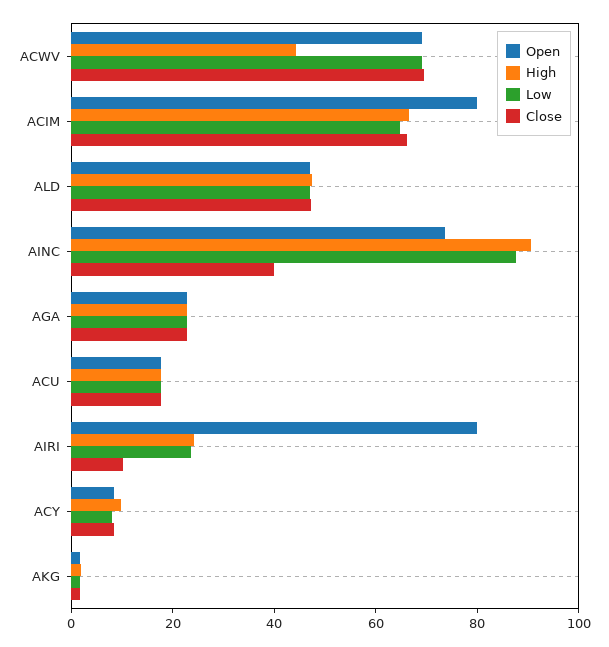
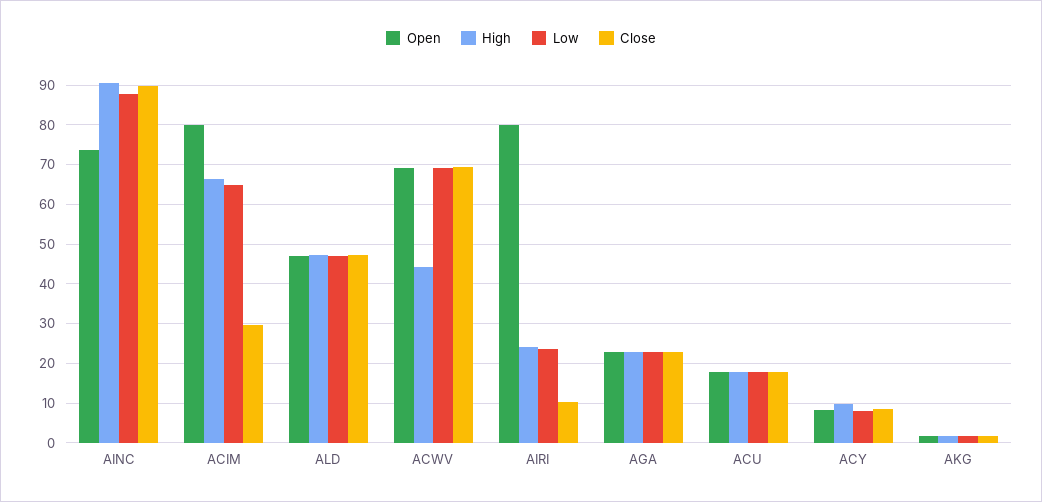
  {
    "Open": {
      "ACWV": 70,
      "ACIM": 80,
      "ALD": 48,
      "AINC": 74,
      "AGA": 22,
      "ACU": 18,
      "AIRI": 80,
      "ACY": 8,
      "AKG": 2
    },
    "High": {
      "ACWV": 44,
      "ACIM": 66,
      "ALD": 48,
      "AINC": 90,
      "AGA": 22,
      "ACU": 18,
      "AIRI": 24,
      "ACY": 10,
      "AKG": 2
    },
    "Low": {
      "ACWV": 70,
      "ACIM": 64,
      "ALD": 48,
      "AINC": 88,
      "AGA": 22,
      "ACU": 18,
      "AIRI": 24,
      "ACY": 8,
      "AKG": 2
    },
    "Close": {
      "ACWV": 70,
-     "ACIM": 65,
+     "ACIM": 30,
      "ALD": 48,
-     "AINC": 40,
+     "AINC": 90,
      "AGA": 22,
      "ACU": 18,
      "AIRI": 10,
      "ACY": 8,
      "AKG": 2
    }
  }

